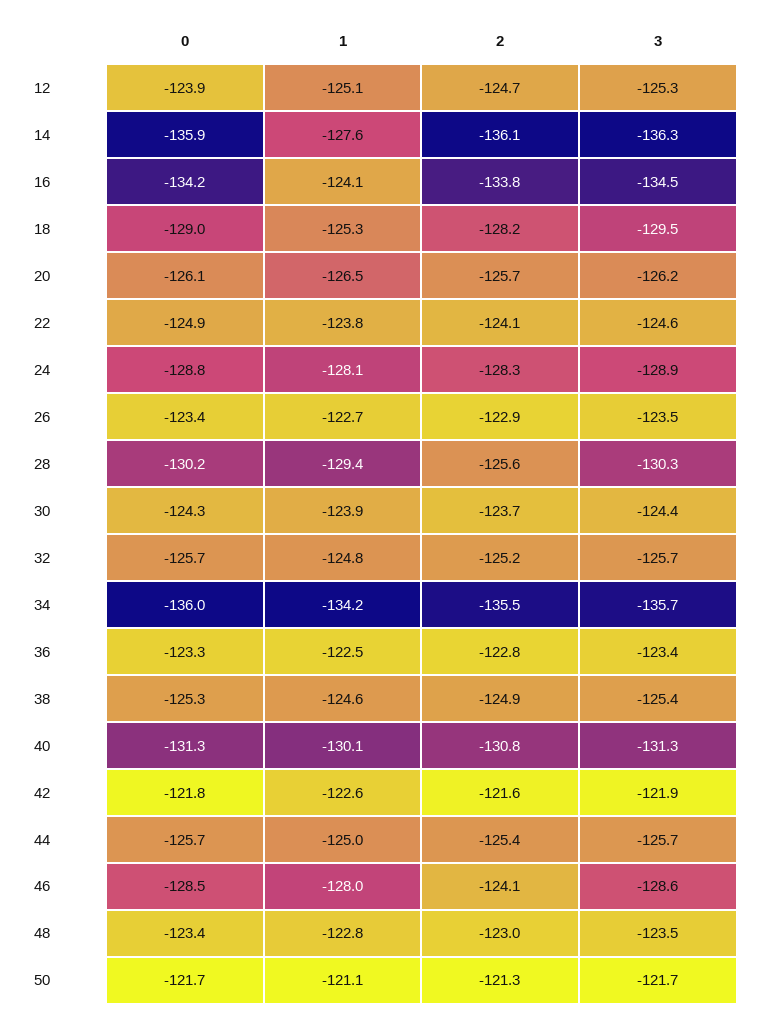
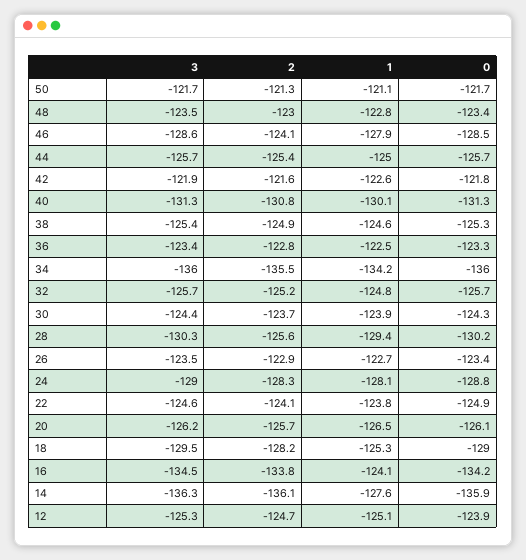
  {
    "0": {
      "12": -123.9,
      "14": -135.9,
      "16": -134.2,
      "18": -129,
      "20": -126.1,
      "22": -124.9,
      "24": -128.8,
      "26": -123.4,
      "28": -130.2,
      "30": -124.3,
      "32": -125.7,
      "34": -136,
      "36": -123.3,
      "38": -125.3,
      "40": -131.3,
      "42": -121.8,
      "44": -125.7,
      "46": -128.5,
      "48": -123.4,
      "50": -121.7
    },
    "1": {
      "12": -125.1,
      "14": -127.6,
      "16": -124.1,
      "18": -125.3,
      "20": -126.5,
      "22": -123.8,
      "24": -128.1,
      "26": -122.7,
      "28": -129.4,
      "30": -123.9,
      "32": -124.8,
      "34": -134.2,
      "36": -122.5,
      "38": -124.6,
      "40": -130.1,
      "42": -122.6,
      "44": -125,
-     "46": -128,
+     "46": -127.9,
      "48": -122.8,
      "50": -121.1
    },
    "2": {
      "12": -124.7,
      "14": -136.1,
      "16": -133.8,
      "18": -128.2,
      "20": -125.7,
      "22": -124.1,
      "24": -128.3,
      "26": -122.9,
      "28": -125.6,
      "30": -123.7,
      "32": -125.2,
      "34": -135.5,
      "36": -122.8,
      "38": -124.9,
      "40": -130.8,
      "42": -121.6,
      "44": -125.4,
      "46": -124.1,
      "48": -123,
      "50": -121.3
    },
    "3": {
      "12": -125.3,
      "14": -136.3,
      "16": -134.5,
      "18": -129.5,
      "20": -126.2,
      "22": -124.6,
-     "24": -128.9,
+     "24": -129,
      "26": -123.5,
      "28": -130.3,
      "30": -124.4,
      "32": -125.7,
-     "34": -135.7,
+     "34": -136,
      "36": -123.4,
      "38": -125.4,
      "40": -131.3,
      "42": -121.9,
      "44": -125.7,
      "46": -128.6,
      "48": -123.5,
      "50": -121.7
    }
  }

